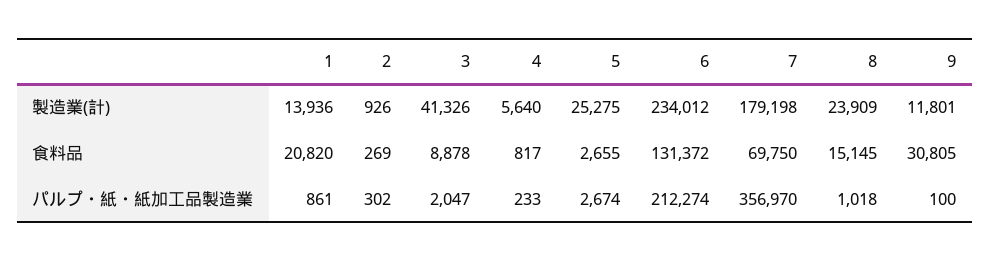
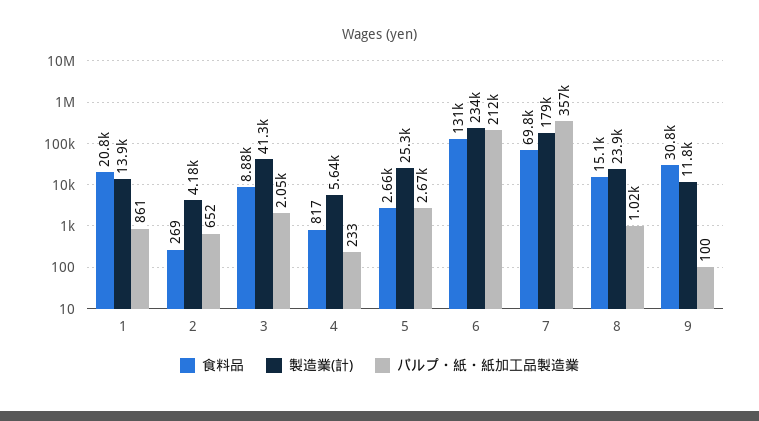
  {
    "製造業(計)": {
      "1": 13936,
-     "2": 926,
+     "2": 4180,
      "3": 41326,
      "4": 5640,
      "5": 25275,
      "6": 234012,
      "7": 179198,
      "8": 23909,
      "9": 11801
    },
    "食料品": {
      "1": 20820,
      "2": 269,
      "3": 8878,
      "4": 817,
      "5": 2655,
      "6": 131372,
      "7": 69750,
      "8": 15145,
      "9": 30805
    },
    "パルプ・紙・紙加工品製造業": {
      "1": 861,
-     "2": 302,
+     "2": 652,
      "3": 2047,
      "4": 233,
      "5": 2674,
      "6": 212274,
      "7": 356970,
      "8": 1018,
      "9": 100
    }
  }

